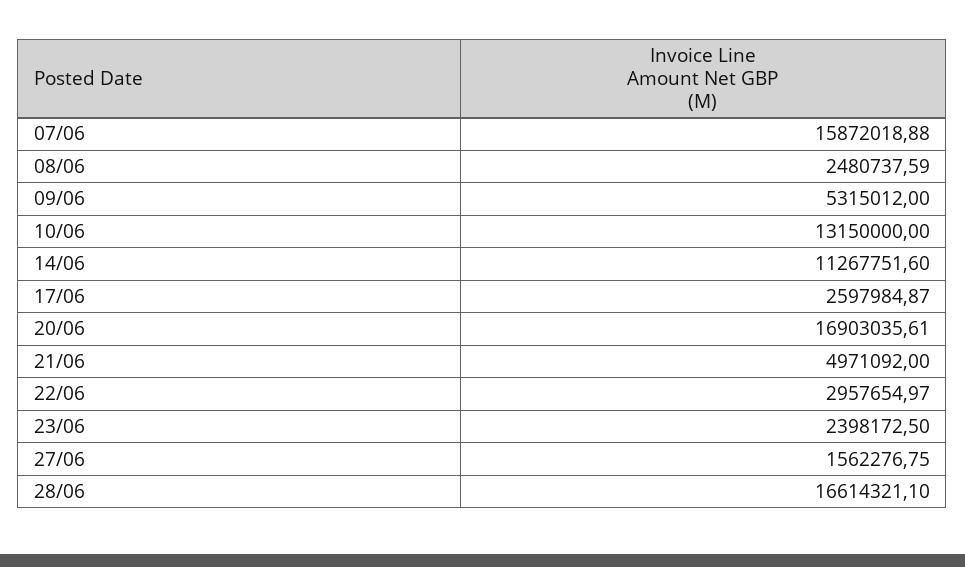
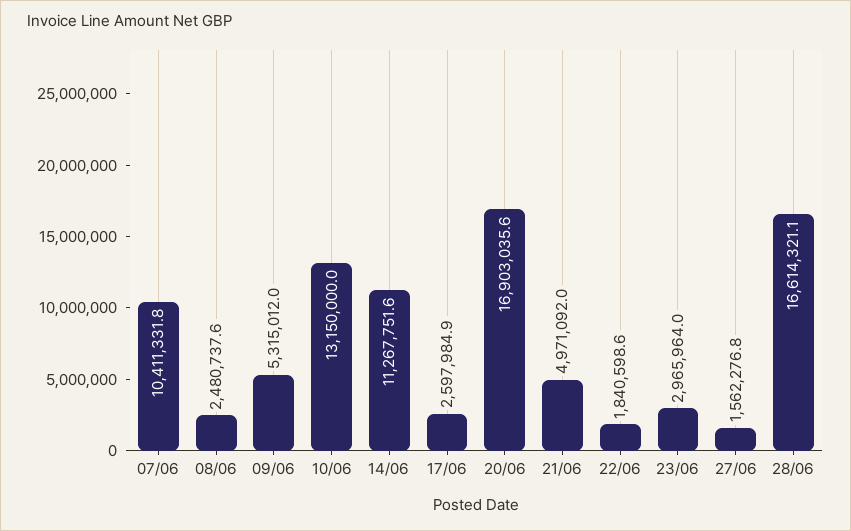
  {
-   "07/06": 15872018.88,
+   "07/06": 10411331.8,
    "08/06": 2480737.59,
    "09/06": 5315012,
    "10/06": 13150000,
    "14/06": 11267751.6,
    "17/06": 2597984.87,
    "20/06": 16903035.61,
    "21/06": 4971092,
-   "22/06": 2957654.97,
+   "22/06": 1840598.6,
-   "23/06": 2398172.5,
+   "23/06": 2965964,
    "27/06": 1562276.75,
    "28/06": 16614321.1
  }

